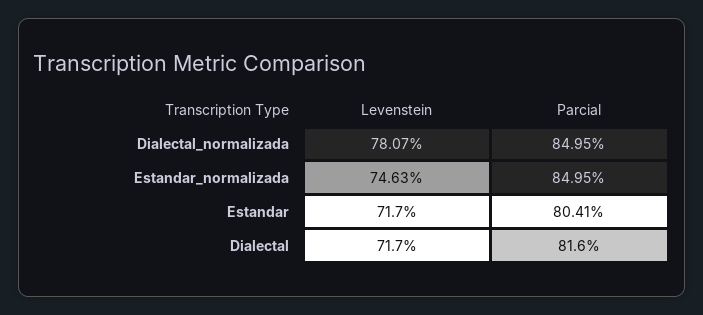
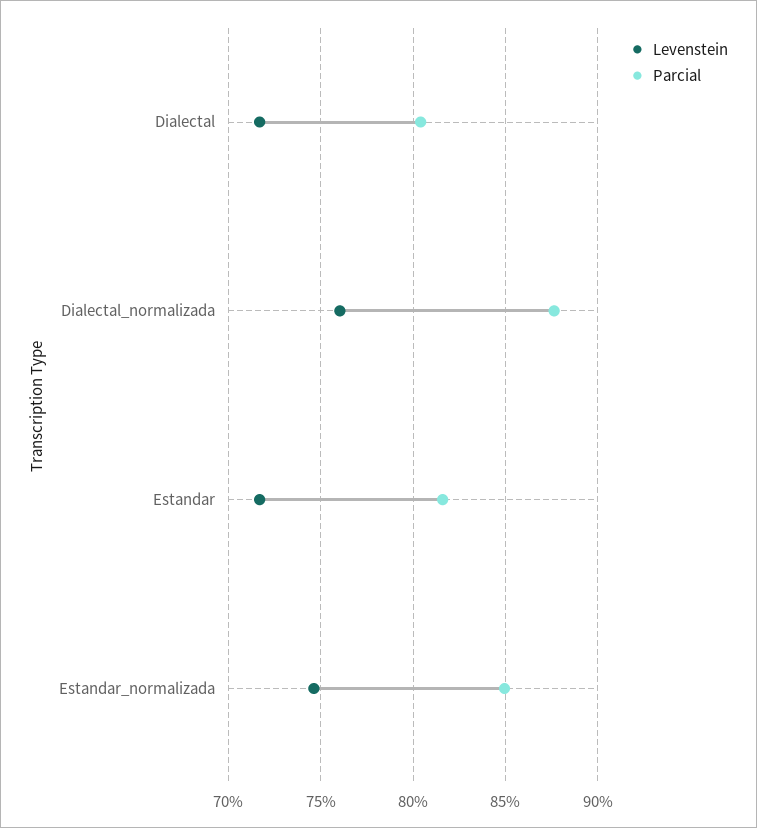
  {
    "Levenstein": {
-     "Dialectal_normalizada": 78.07,
+     "Dialectal_normalizada": 76,
      "Estandar_normalizada": 74.63,
      "Estandar": 71.7,
      "Dialectal": 71.7
    },
    "Parcial": {
-     "Dialectal_normalizada": 84.95,
+     "Dialectal_normalizada": 87.5,
      "Estandar_normalizada": 84.95,
-     "Estandar": 80.41,
+     "Estandar": 81.5,
-     "Dialectal": 81.6
+     "Dialectal": 80.5
    }
  }

